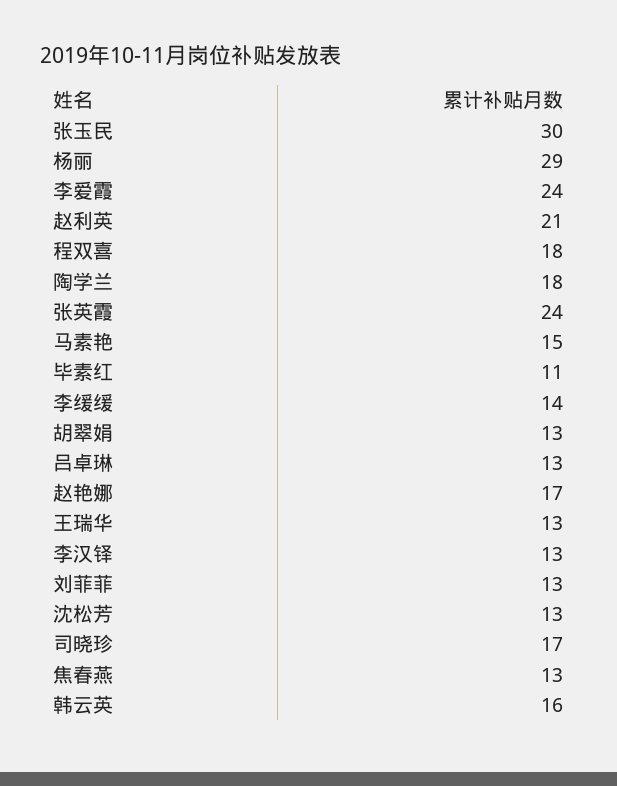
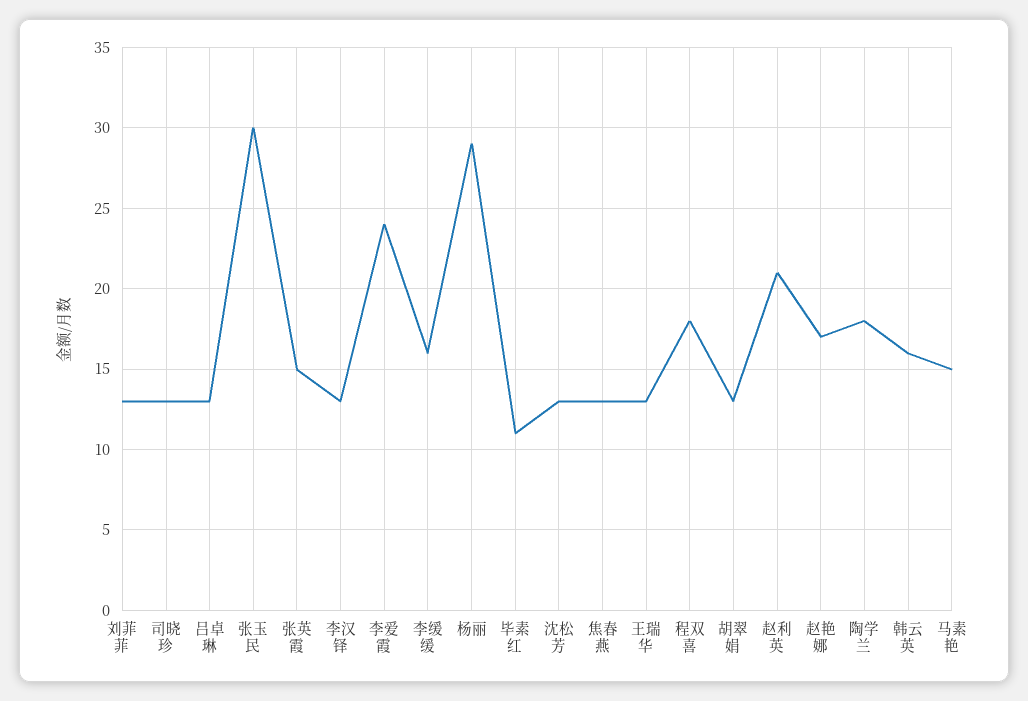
  {
    "张玉民": 30,
    "杨丽": 29,
    "李爱霞": 24,
    "赵利英": 21,
    "程双喜": 18,
    "陶学兰": 18,
-   "张英霞": 24,
+   "张英霞": 15,
    "马素艳": 15,
    "毕素红": 11,
-   "李缓缓": 14,
+   "李缓缓": 16,
    "胡翠娟": 13,
    "吕卓琳": 13,
    "赵艳娜": 17,
    "王瑞华": 13,
    "李汉铎": 13,
    "刘菲菲": 13,
    "沈松芳": 13,
-   "司晓珍": 17,
+   "司晓珍": 13,
    "焦春燕": 13,
    "韩云英": 16
  }

